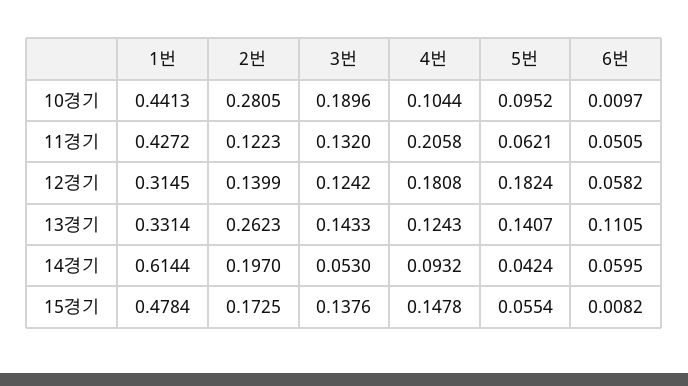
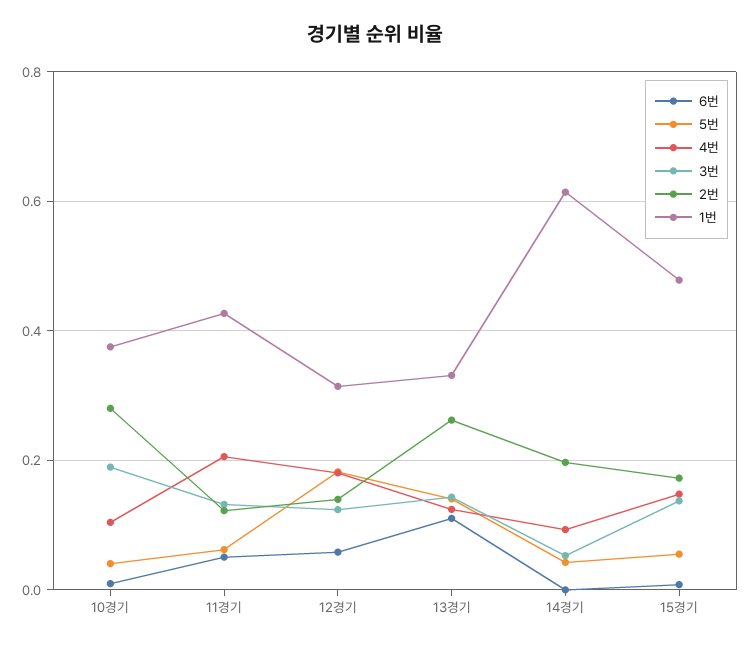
  {
    "1번": {
-     "10경기": 0.4413,
+     "10경기": 0.38,
      "11경기": 0.4272,
      "12경기": 0.3145,
      "13경기": 0.3314,
      "14경기": 0.6144,
      "15경기": 0.4784
    },
    "2번": {
      "10경기": 0.2805,
      "11경기": 0.1223,
      "12경기": 0.1399,
      "13경기": 0.2623,
      "14경기": 0.197,
      "15경기": 0.1725
    },
    "3번": {
      "10경기": 0.1896,
      "11경기": 0.132,
      "12경기": 0.1242,
      "13경기": 0.1433,
      "14경기": 0.053,
      "15경기": 0.1376
    },
    "4번": {
      "10경기": 0.1044,
      "11경기": 0.2058,
      "12경기": 0.1808,
      "13경기": 0.1243,
      "14경기": 0.0932,
      "15경기": 0.1478
    },
    "5번": {
-     "10경기": 0.0952,
+     "10경기": 0.04,
      "11경기": 0.0621,
      "12경기": 0.1824,
      "13경기": 0.1407,
      "14경기": 0.0424,
      "15경기": 0.0554
    },
    "6번": {
      "10경기": 0.0097,
      "11경기": 0.0505,
      "12경기": 0.0582,
      "13경기": 0.1105,
-     "14경기": 0.0595,
+     "14경기": 0,
      "15경기": 0.0082
    }
  }

